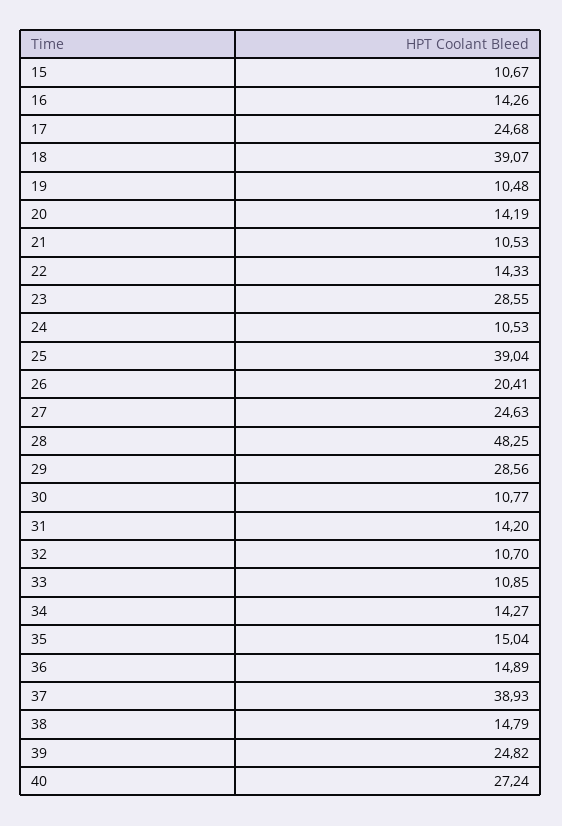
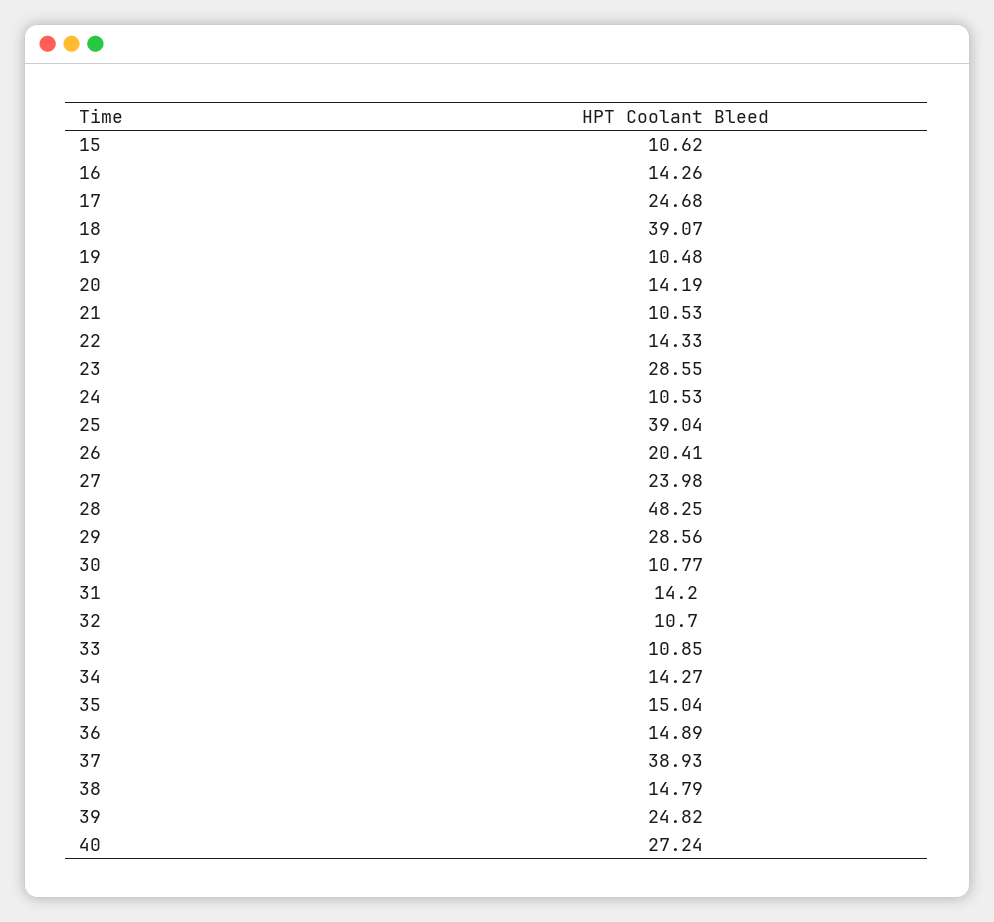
  {
-   "15": 10.67,
+   "15": 10.62,
    "16": 14.26,
    "17": 24.68,
    "18": 39.07,
    "19": 10.48,
    "20": 14.19,
    "21": 10.53,
    "22": 14.33,
    "23": 28.55,
    "24": 10.53,
    "25": 39.04,
    "26": 20.41,
-   "27": 24.63,
+   "27": 23.98,
    "28": 48.25,
    "29": 28.56,
    "30": 10.77,
    "31": 14.2,
    "32": 10.7,
    "33": 10.85,
    "34": 14.27,
    "35": 15.04,
    "36": 14.89,
    "37": 38.93,
    "38": 14.79,
    "39": 24.82,
    "40": 27.24
  }

